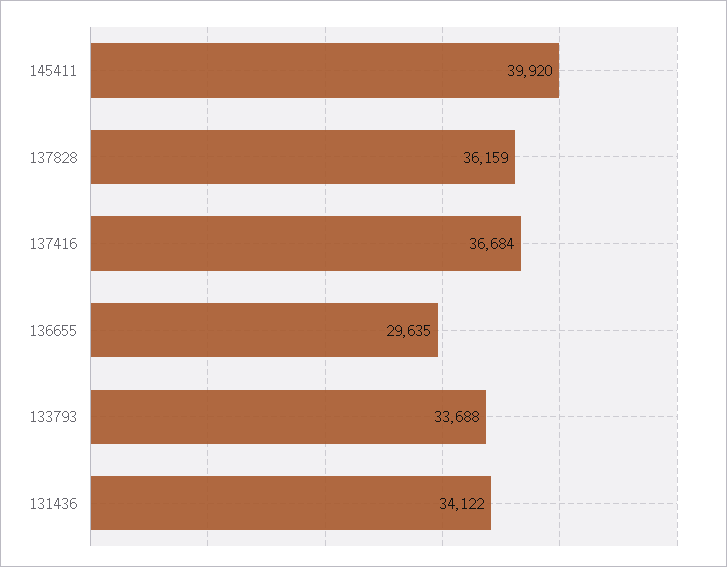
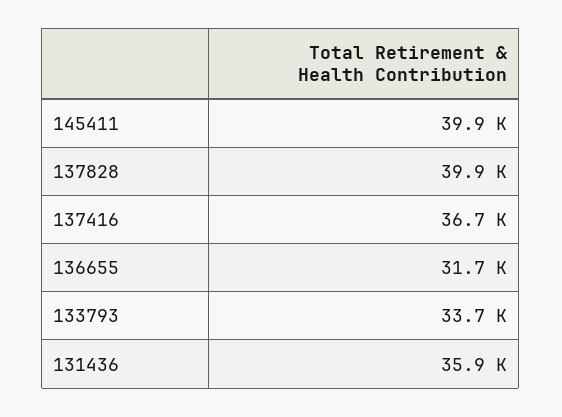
  {
    "145411": 39920,
-   "137828": 36159,
+   "137828": 39900,
    "137416": 36684,
-   "136655": 29635,
+   "136655": 31700,
    "133793": 33688,
-   "131436": 34122
+   "131436": 35900
  }

